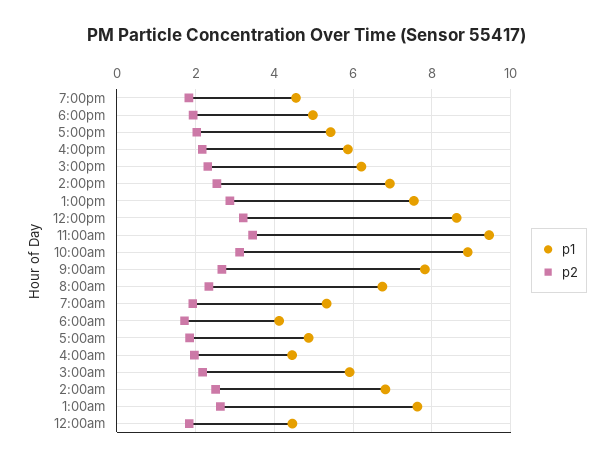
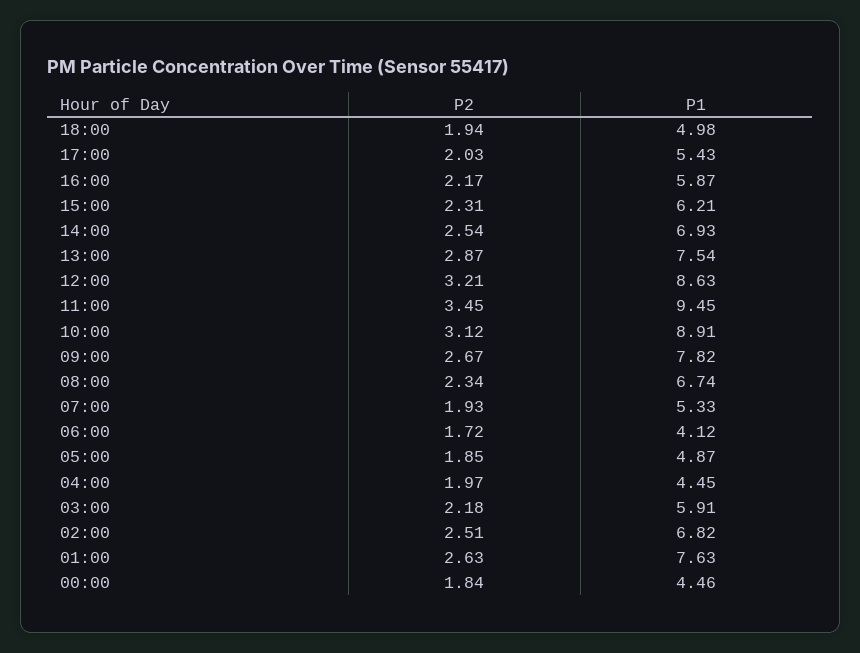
  {
    "p1": {
-     "7:00pm": 4.6,
      "6:00pm": 4.98,
      "5:00pm": 5.43,
      "4:00pm": 5.87,
      "3:00pm": 6.21,
      "2:00pm": 6.93,
      "1:00pm": 7.54,
      "12:00pm": 8.63,
      "11:00am": 9.45,
      "10:00am": 8.91,
      "9:00am": 7.82,
      "8:00am": 6.74,
      "7:00am": 5.33,
      "6:00am": 4.12,
      "5:00am": 4.87,
      "4:00am": 4.45,
      "3:00am": 5.91,
      "2:00am": 6.82,
      "1:00am": 7.63,
      "12:00am": 4.46
    },
    "p2": {
-     "7:00pm": 1.8,
      "6:00pm": 1.94,
      "5:00pm": 2.03,
      "4:00pm": 2.17,
      "3:00pm": 2.31,
      "2:00pm": 2.54,
      "1:00pm": 2.87,
      "12:00pm": 3.21,
      "11:00am": 3.45,
      "10:00am": 3.12,
      "9:00am": 2.67,
      "8:00am": 2.34,
      "7:00am": 1.93,
      "6:00am": 1.72,
      "5:00am": 1.85,
      "4:00am": 1.97,
      "3:00am": 2.18,
      "2:00am": 2.51,
      "1:00am": 2.63,
      "12:00am": 1.84
    }
  }

